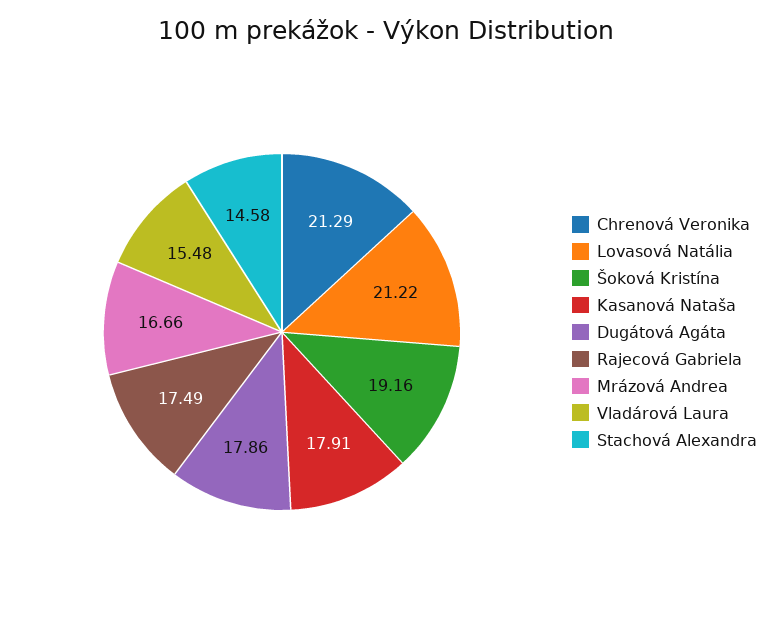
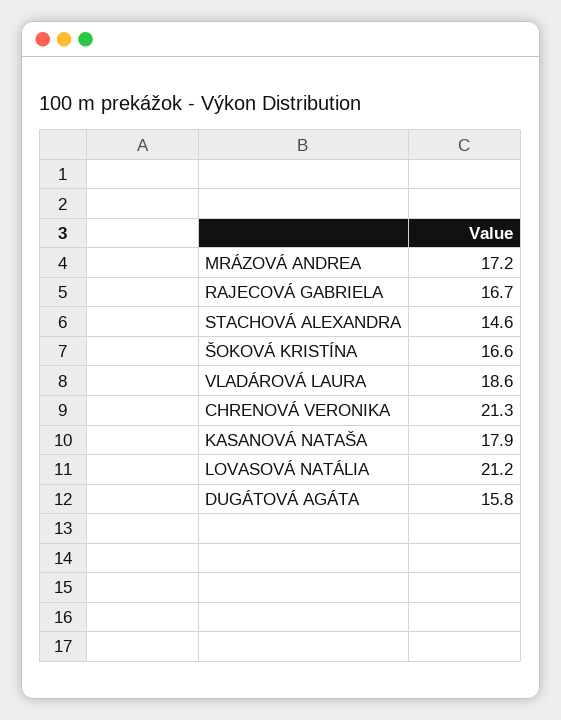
  {
    "Chrenová Veronika": 21.29,
    "Lovasová Natália": 21.22,
-   "Šoková Kristína": 19.16,
+   "Šoková Kristína": 16.6,
    "Kasanová Nataša": 17.91,
-   "Dugátová Agáta": 17.86,
+   "Dugátová Agáta": 15.8,
-   "Rajecová Gabriela": 17.49,
+   "Rajecová Gabriela": 16.7,
-   "Mrázová Andrea": 16.66,
+   "Mrázová Andrea": 17.2,
-   "Vladárová Laura": 15.48,
+   "Vladárová Laura": 18.6,
    "Stachová Alexandra": 14.58
  }

